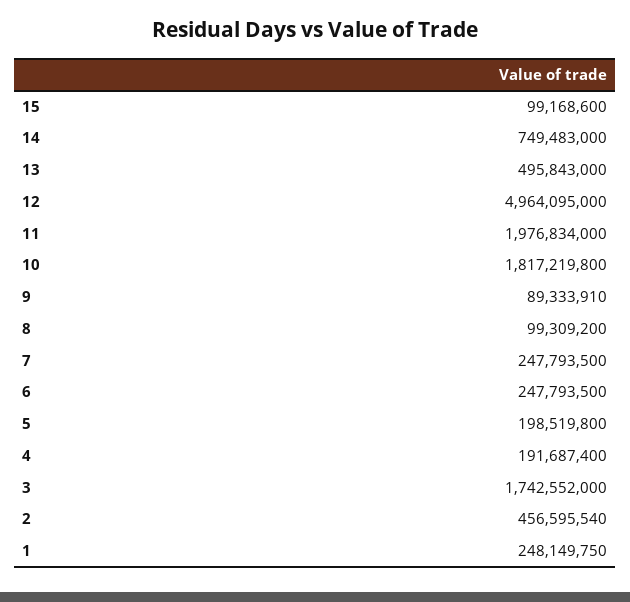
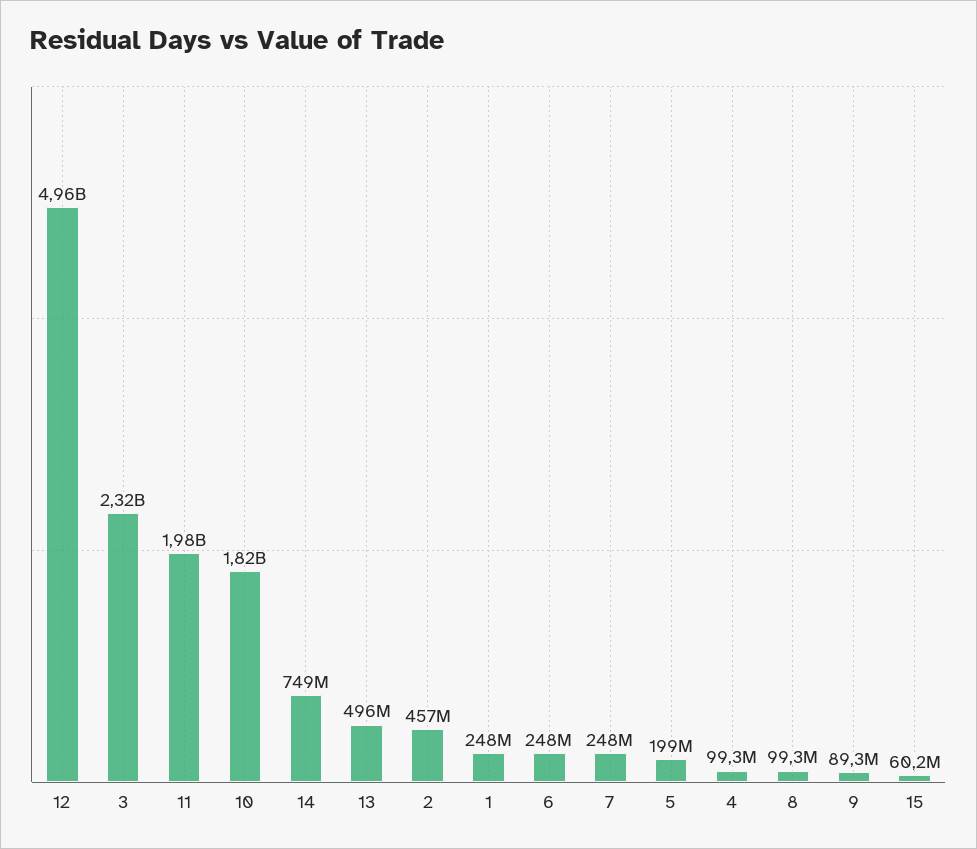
  {
-   "15": 99168600,
+   "15": 60200000,
    "14": 749483000,
    "13": 495843000,
    "12": 4964095000,
    "11": 1976834000,
    "10": 1817219800,
    "9": 89333910,
    "8": 99309200,
    "7": 247793500,
    "6": 247793500,
    "5": 198519800,
-   "4": 191687400,
+   "4": 99300000,
-   "3": 1742552000,
+   "3": 2320000000,
    "2": 456595540,
    "1": 248149750
  }

